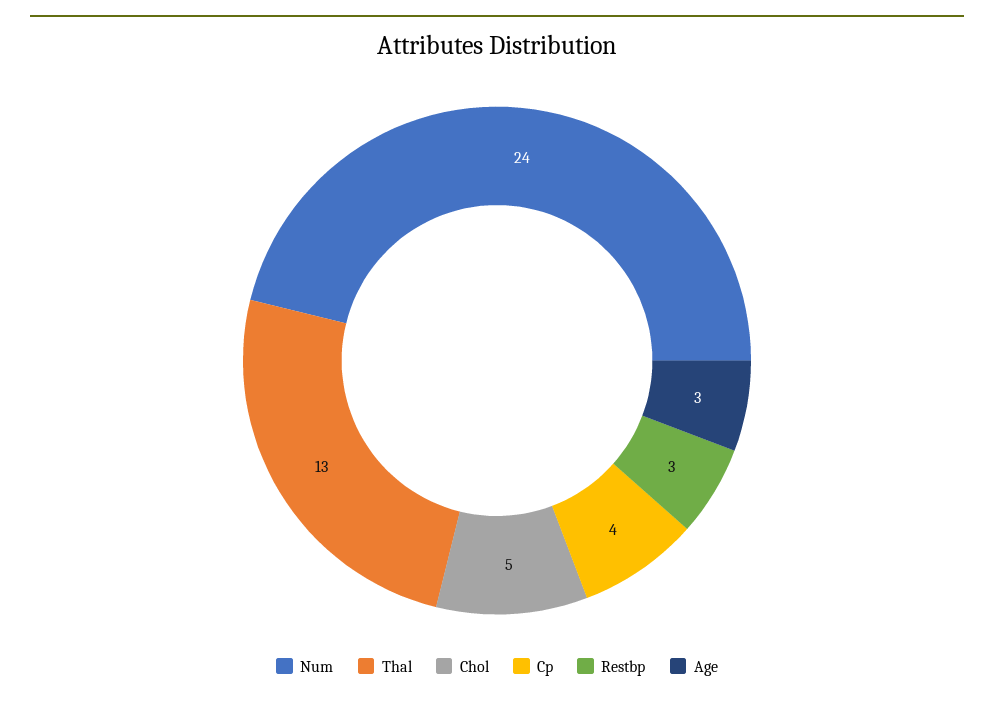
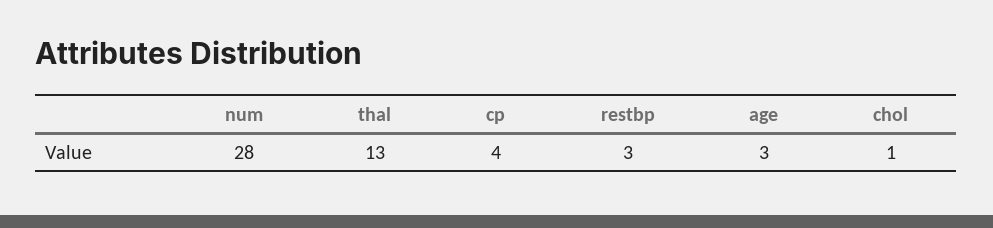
  {
-   "Num": 24,
+   "Num": 28,
    "Thal": 13,
-   "Chol": 5,
+   "Chol": 1,
    "Cp": 4,
    "Restbp": 3,
    "Age": 3
  }

